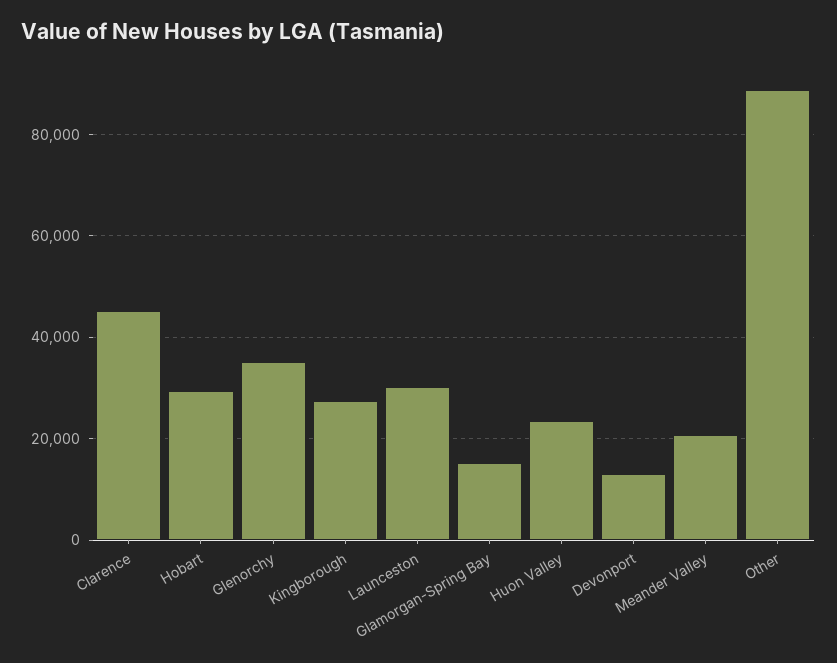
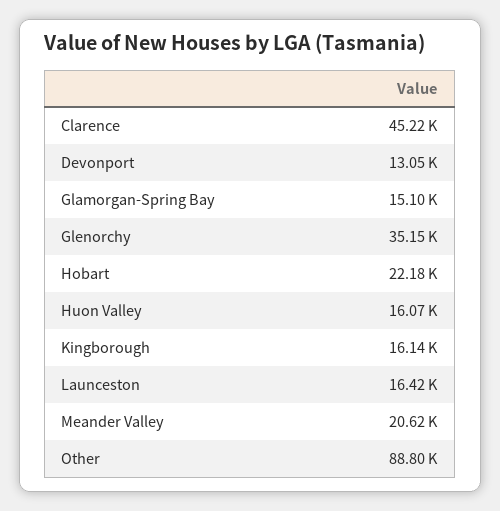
  {
    "Clarence": 45220,
-   "Hobart": 30000,
+   "Hobart": 22180,
    "Glenorchy": 35150,
-   "Kingborough": 28000,
+   "Kingborough": 16140,
-   "Launceston": 30000,
+   "Launceston": 16420,
    "Glamorgan-Spring Bay": 15100,
-   "Huon Valley": 24000,
+   "Huon Valley": 16070,
    "Devonport": 13050,
    "Meander Valley": 20620,
    "Other": 88800
  }

